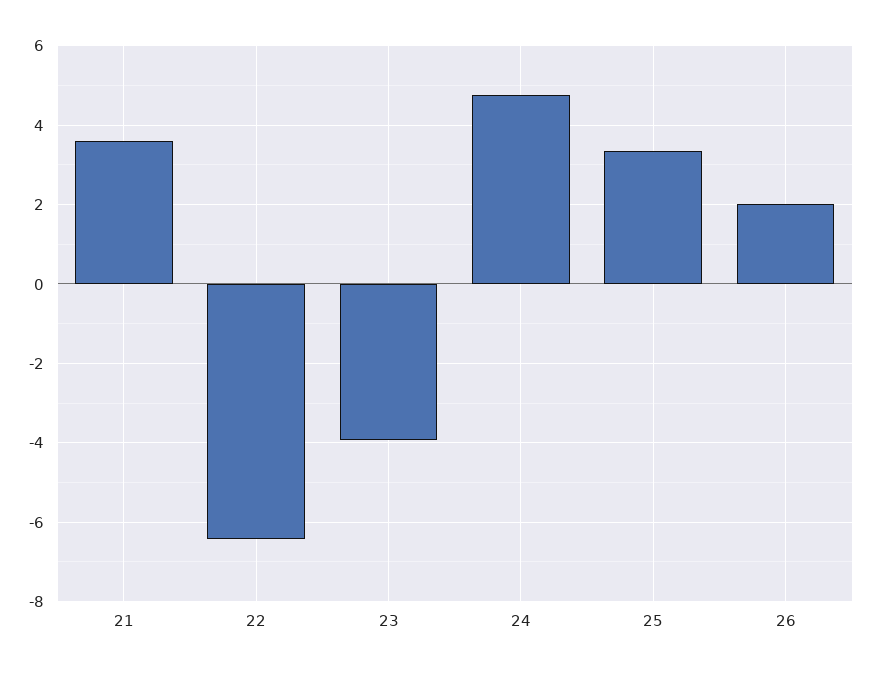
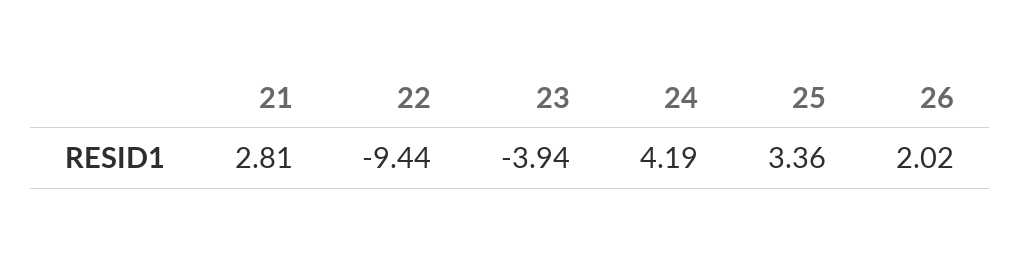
  {
-   "21": 3.6,
+   "21": 2.81,
-   "22": -6.4,
+   "22": -9.44,
    "23": -3.94,
-   "24": 4.8,
+   "24": 4.19,
    "25": 3.36,
    "26": 2.02
  }

